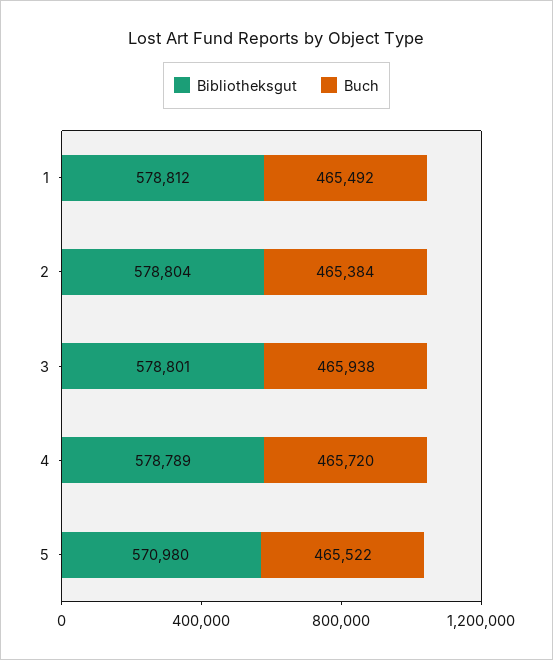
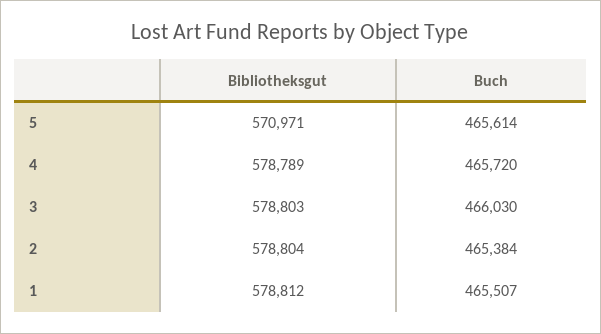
  {
    "Bibliotheksgut": {
      "1": 578812,
      "2": 578804,
-     "3": 578801,
+     "3": 578803,
      "4": 578789,
-     "5": 570980
+     "5": 570971
    },
    "Buch": {
-     "1": 465492,
+     "1": 465507,
      "2": 465384,
-     "3": 465938,
+     "3": 466030,
      "4": 465720,
-     "5": 465522
+     "5": 465614
    }
  }

